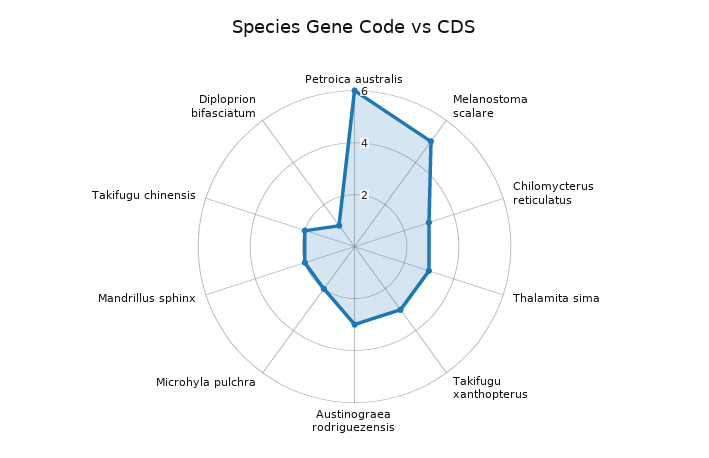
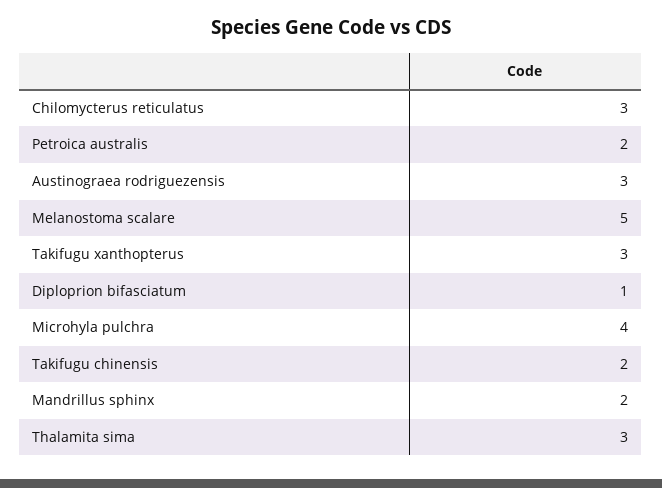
  {
-   "Petroica australis": 6,
+   "Petroica australis": 2,
    "Melanostoma scalare": 5,
    "Chilomycterus reticulatus": 3,
    "Thalamita sima": 3,
    "Takifugu xanthopterus": 3,
    "Austinograea rodriguezensis": 3,
-   "Microhyla pulchra": 2,
+   "Microhyla pulchra": 4,
    "Mandrillus sphinx": 2,
    "Takifugu chinensis": 2,
    "Diploprion bifasciatum": 1
  }

